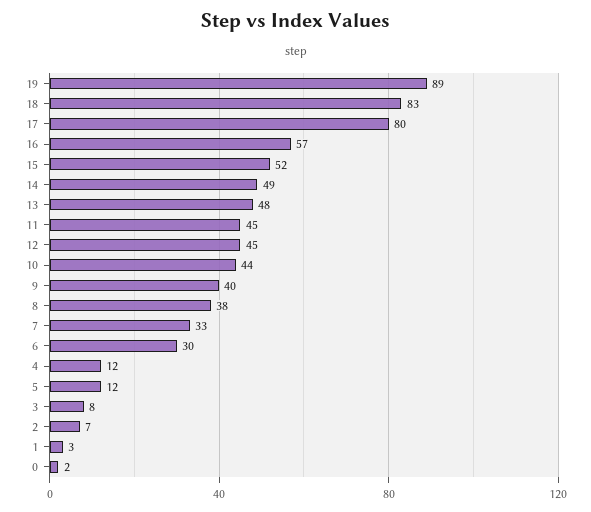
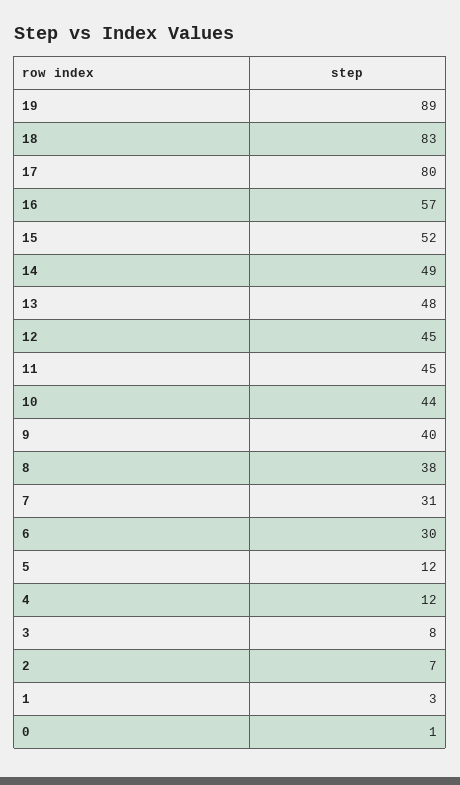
  {
    "19": 89,
    "18": 83,
    "17": 80,
    "16": 57,
    "15": 52,
    "14": 49,
    "13": 48,
    "11": 45,
    "12": 45,
    "10": 44,
    "9": 40,
    "8": 38,
-   "7": 33,
+   "7": 31,
    "6": 30,
    "4": 12,
    "5": 12,
    "3": 8,
    "2": 7,
    "1": 3,
-   "0": 2
+   "0": 1
  }

